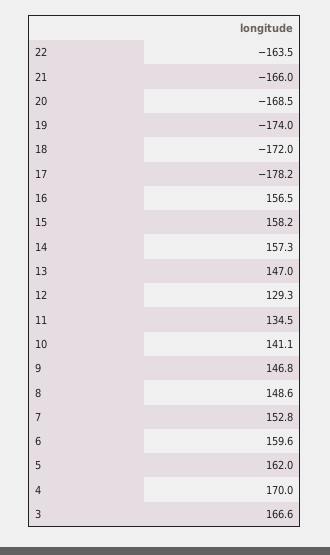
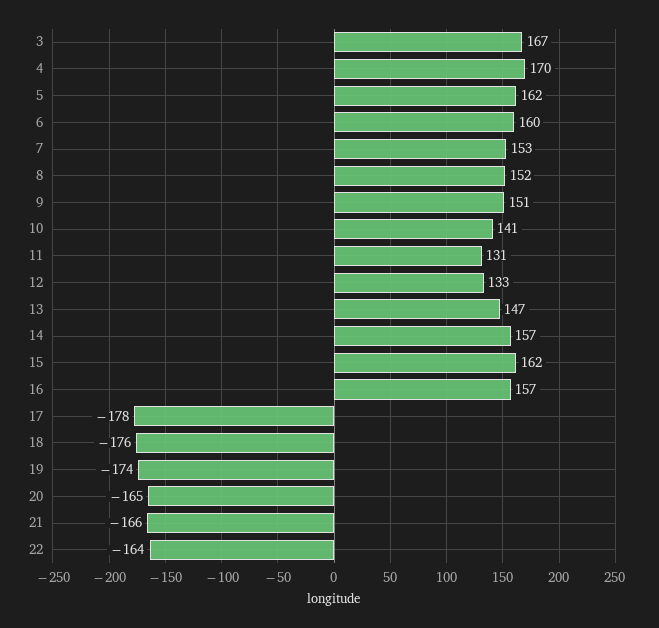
  {
    "22": -163.5,
    "21": -166,
-   "20": -168.5,
+   "20": -165,
    "19": -174,
-   "18": -172,
+   "18": -176,
    "17": -178.2,
    "16": 156.5,
-   "15": 158.2,
+   "15": 162,
    "14": 157.3,
    "13": 147,
-   "12": 129.3,
+   "12": 133,
-   "11": 134.5,
+   "11": 131,
    "10": 141.1,
-   "9": 146.8,
+   "9": 151,
-   "8": 148.6,
+   "8": 152,
    "7": 152.8,
    "6": 159.6,
    "5": 162,
    "4": 170,
    "3": 166.6
  }

